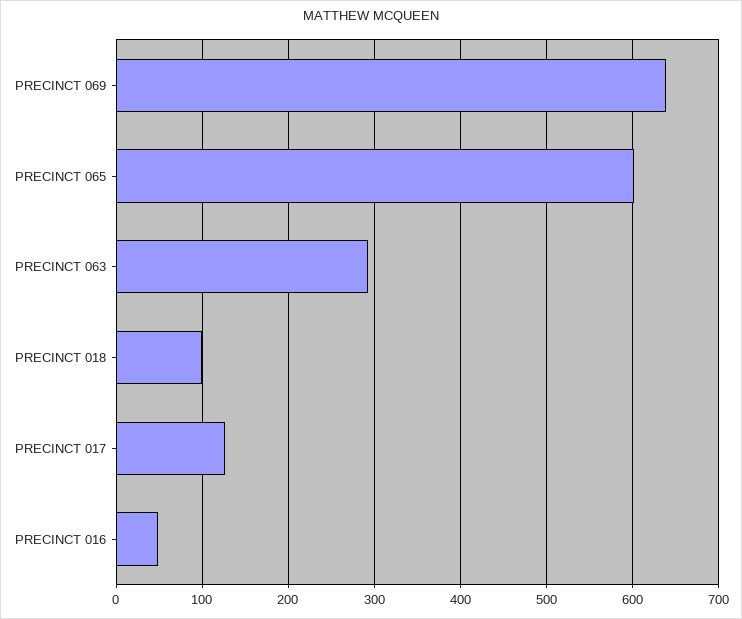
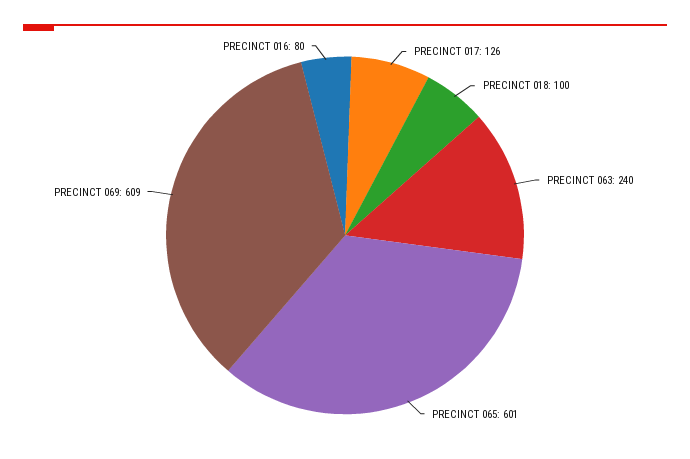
  {
-   "PRECINCT 069": 640,
+   "PRECINCT 069": 609,
    "PRECINCT 065": 601,
-   "PRECINCT 063": 290,
+   "PRECINCT 063": 240,
    "PRECINCT 018": 100,
    "PRECINCT 017": 126,
-   "PRECINCT 016": 50
+   "PRECINCT 016": 80
  }

